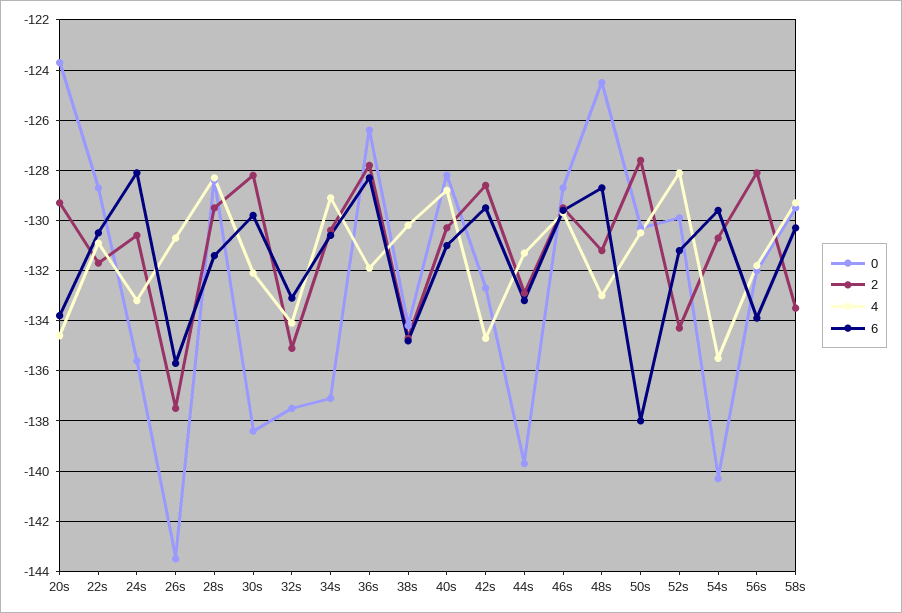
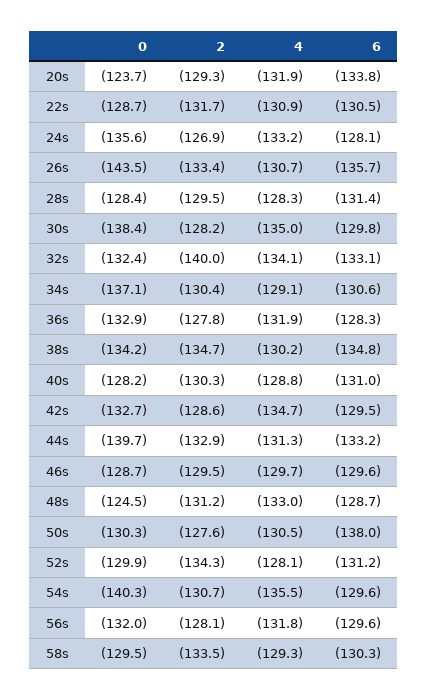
  {
    "0": {
      "20s": -123.7,
      "22s": -128.7,
      "24s": -135.6,
      "26s": -143.5,
      "28s": -128.4,
      "30s": -138.4,
-     "32s": -137.5,
+     "32s": -132.4,
      "34s": -137.1,
-     "36s": -126.5,
+     "36s": -132.9,
      "38s": -134.2,
      "40s": -128.2,
      "42s": -132.7,
      "44s": -139.7,
      "46s": -128.7,
      "48s": -124.5,
      "50s": -130.3,
      "52s": -129.9,
      "54s": -140.3,
      "56s": -132,
      "58s": -129.5
    },
    "2": {
      "20s": -129.3,
      "22s": -131.7,
-     "24s": -130.5,
+     "24s": -126.9,
-     "26s": -137.5,
+     "26s": -133.4,
      "28s": -129.5,
      "30s": -128.2,
-     "32s": -135,
+     "32s": -140,
      "34s": -130.4,
      "36s": -127.8,
      "38s": -134.7,
      "40s": -130.3,
      "42s": -128.6,
      "44s": -132.9,
      "46s": -129.5,
      "48s": -131.2,
      "50s": -127.6,
      "52s": -134.3,
      "54s": -130.7,
      "56s": -128.1,
      "58s": -133.5
    },
    "4": {
-     "20s": -134.5,
+     "20s": -131.9,
      "22s": -130.9,
      "24s": -133.2,
      "26s": -130.7,
      "28s": -128.3,
-     "30s": -132,
+     "30s": -135,
      "32s": -134.1,
      "34s": -129.1,
      "36s": -131.9,
      "38s": -130.2,
      "40s": -128.8,
      "42s": -134.7,
      "44s": -131.3,
      "46s": -129.7,
      "48s": -133,
      "50s": -130.5,
      "52s": -128.1,
      "54s": -135.5,
      "56s": -131.8,
      "58s": -129.3
    },
    "6": {
      "20s": -133.8,
      "22s": -130.5,
      "24s": -128.1,
      "26s": -135.7,
      "28s": -131.4,
      "30s": -129.8,
      "32s": -133.1,
      "34s": -130.6,
      "36s": -128.3,
      "38s": -134.8,
      "40s": -131,
      "42s": -129.5,
      "44s": -133.2,
      "46s": -129.6,
      "48s": -128.7,
      "50s": -138,
      "52s": -131.2,
      "54s": -129.6,
-     "56s": -134,
+     "56s": -129.6,
      "58s": -130.3
    }
  }

